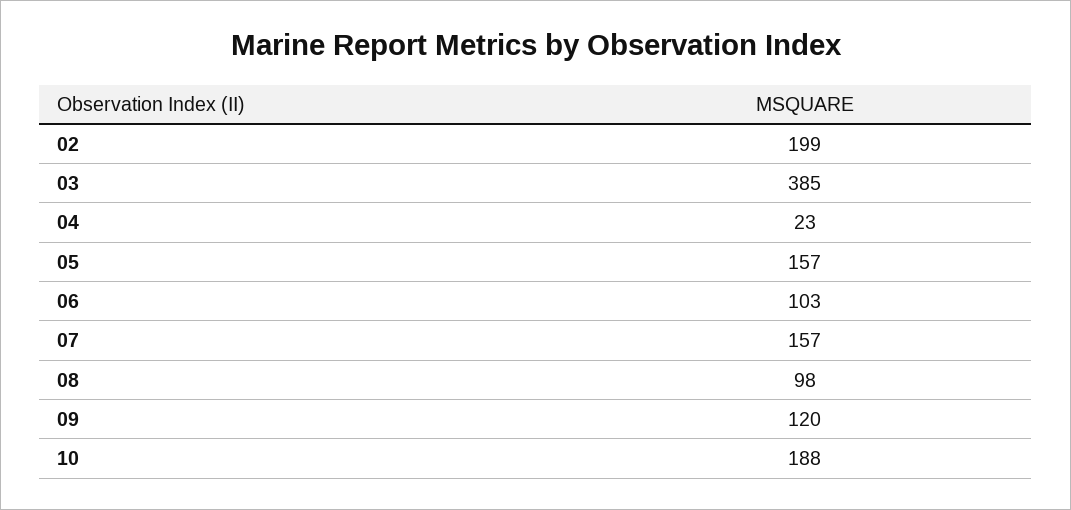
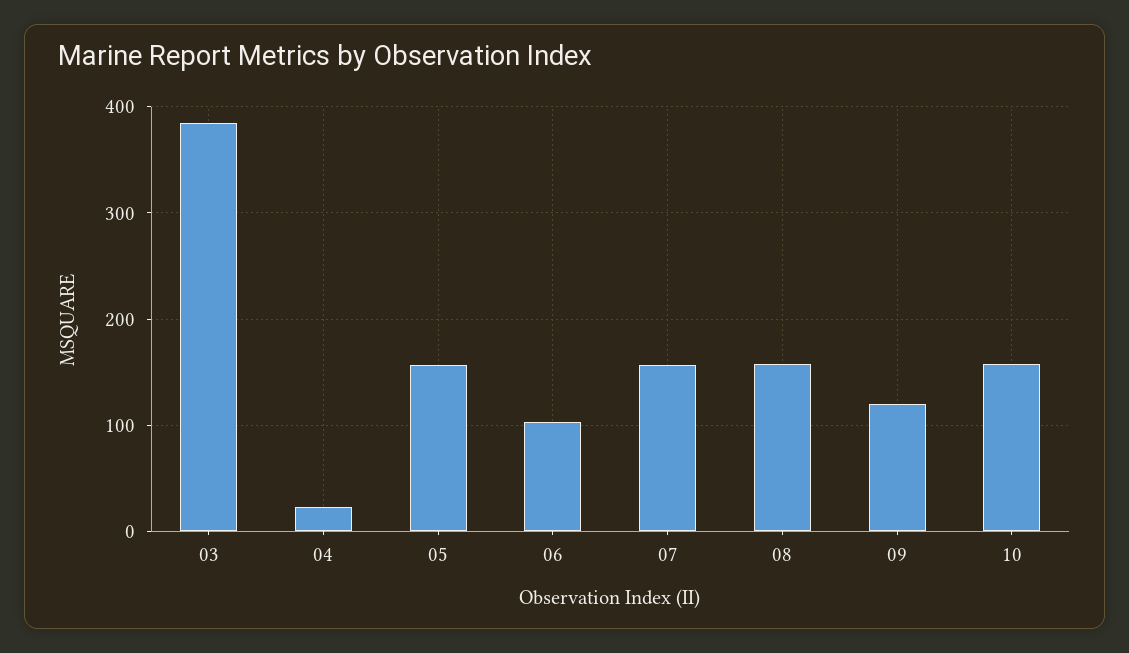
  {
-   "02": 199,
    "03": 385,
    "04": 23,
    "05": 157,
    "06": 103,
    "07": 157,
-   "08": 98,
+   "08": 160,
    "09": 120,
-   "10": 188
+   "10": 160
  }

